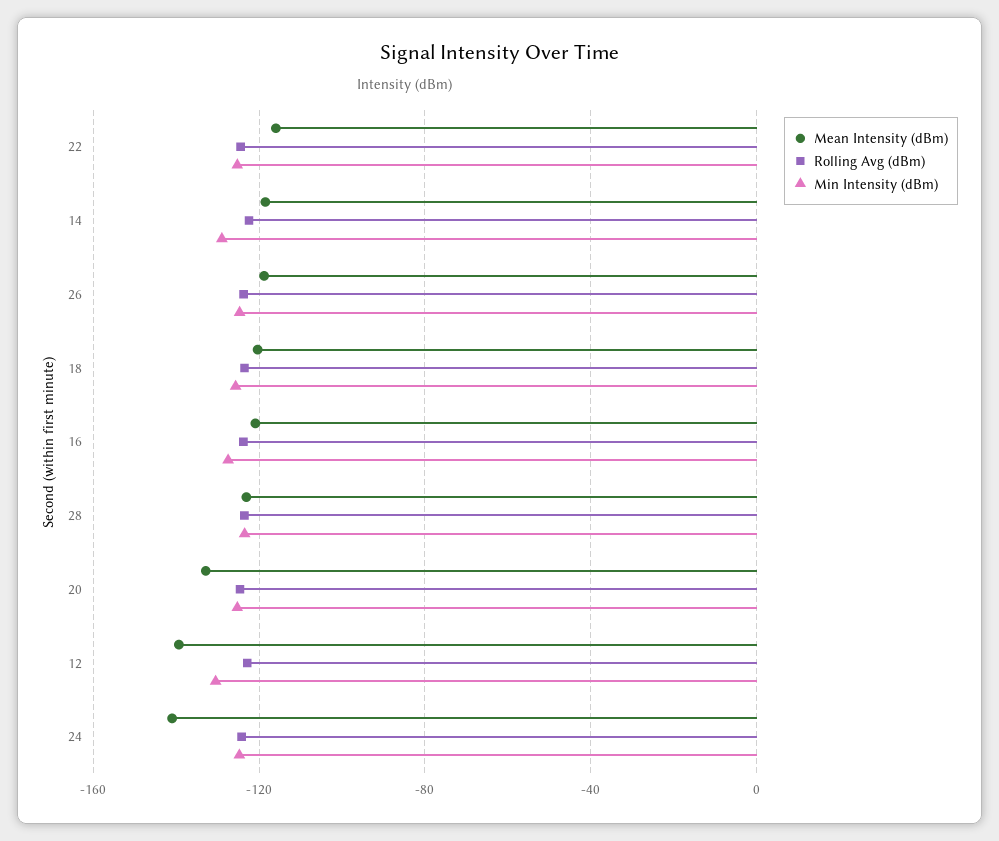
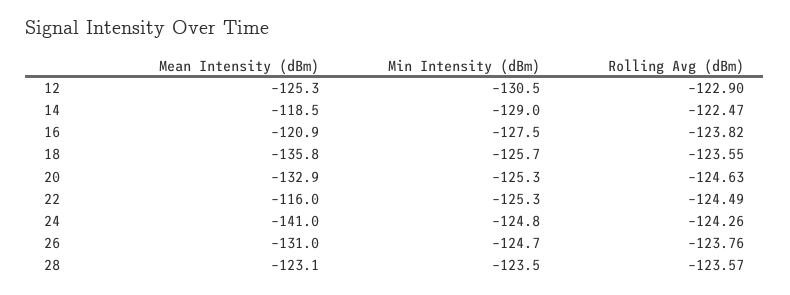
  {
    "Mean Intensity (dBm)": {
      "22": -116,
      "14": -118.5,
-     "26": -120,
+     "26": -131,
-     "18": -120,
+     "18": -135.8,
      "16": -120.9,
      "28": -123.1,
      "20": -132.9,
-     "12": -140,
+     "12": -125.3,
      "24": -141
    },
    "Rolling Avg (dBm)": {
      "22": -124.49,
      "14": -122.47,
      "26": -123.76,
      "18": -123.55,
      "16": -123.82,
      "28": -123.57,
      "20": -124.63,
      "12": -122.9,
      "24": -124.26
    },
    "Min Intensity (dBm)": {
      "22": -125.3,
      "14": -129,
      "26": -124.7,
      "18": -125.7,
      "16": -127.5,
      "28": -123.5,
      "20": -125.3,
      "12": -130.5,
      "24": -124.8
    }
  }

